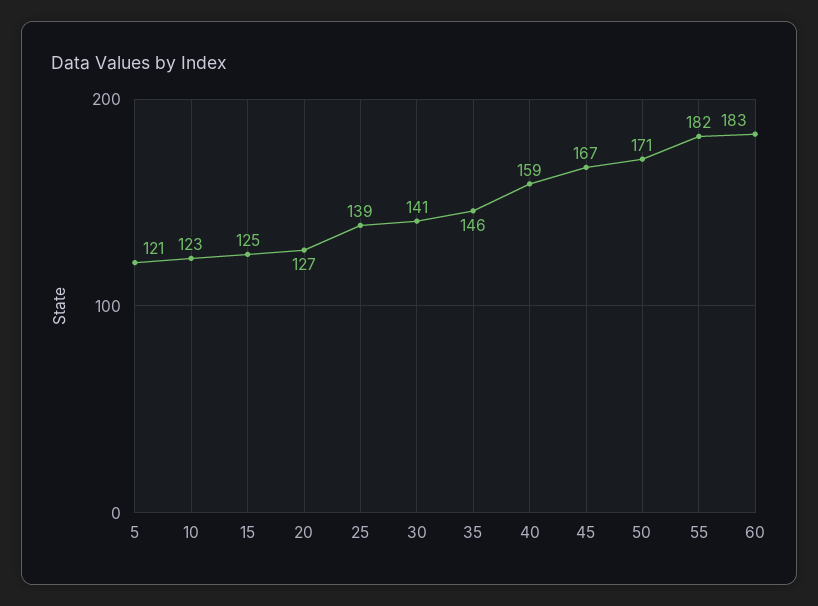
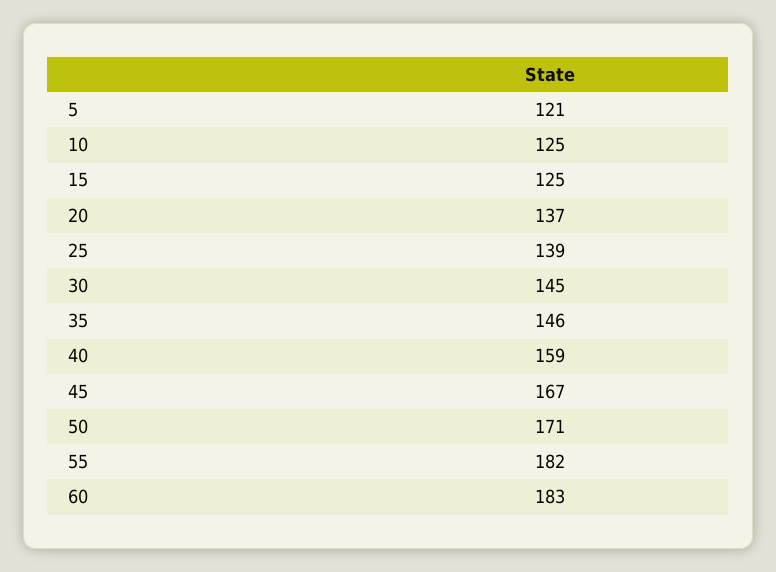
  {
    "5": 121,
-   "10": 123,
+   "10": 125,
    "15": 125,
-   "20": 127,
+   "20": 137,
    "25": 139,
-   "30": 141,
+   "30": 145,
    "35": 146,
    "40": 159,
    "45": 167,
    "50": 171,
    "55": 182,
    "60": 183
  }

